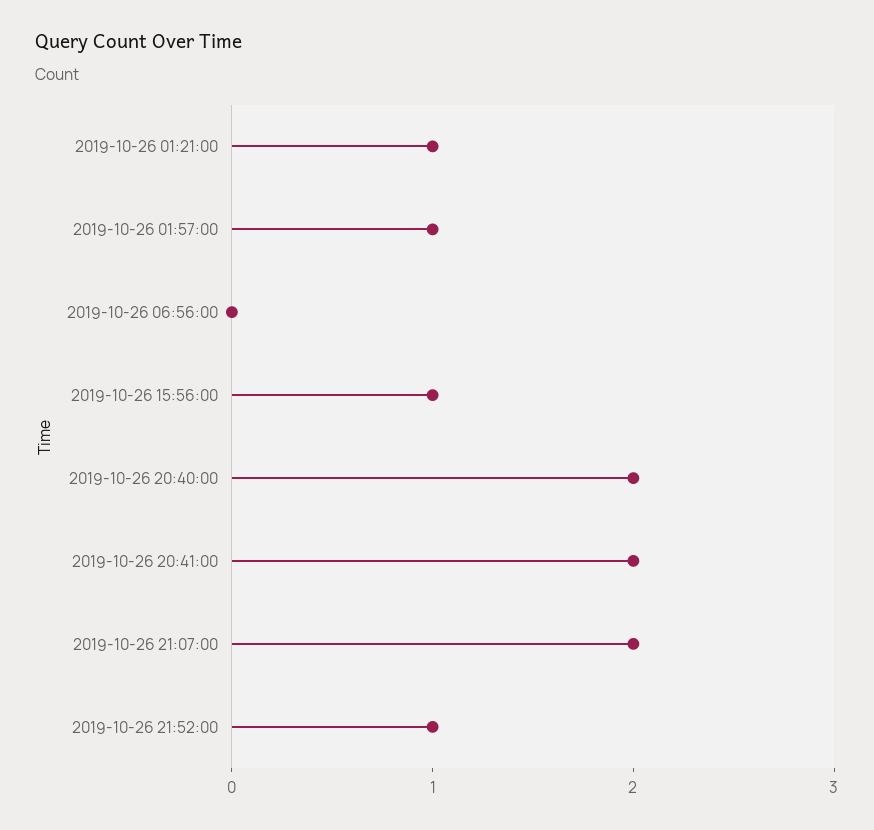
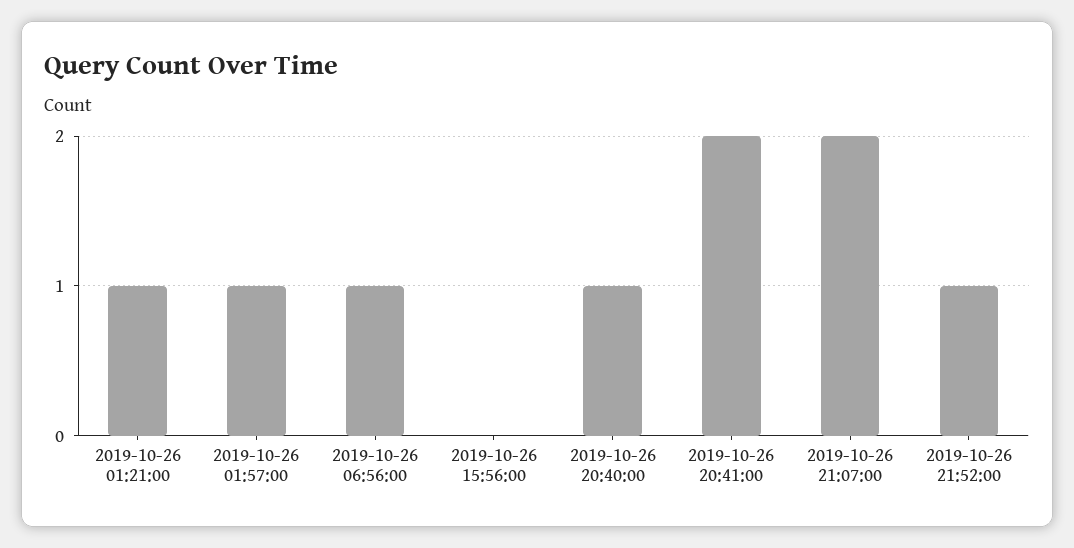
  {
    "2019-10-26 01:21:00": 1,
    "2019-10-26 01:57:00": 1,
-   "2019-10-26 06:56:00": 0,
+   "2019-10-26 06:56:00": 1,
-   "2019-10-26 15:56:00": 1,
+   "2019-10-26 15:56:00": 0,
-   "2019-10-26 20:40:00": 2,
+   "2019-10-26 20:40:00": 1,
    "2019-10-26 20:41:00": 2,
    "2019-10-26 21:07:00": 2,
    "2019-10-26 21:52:00": 1
  }

